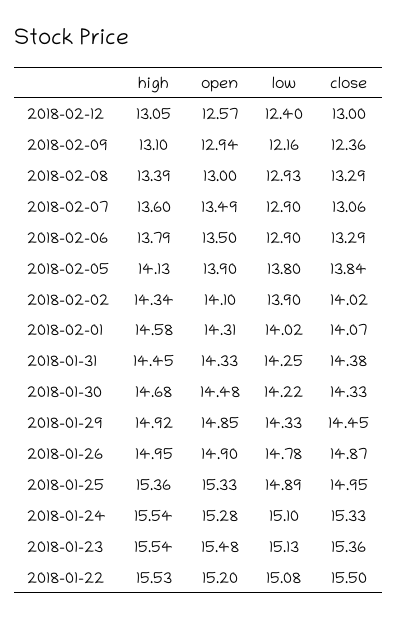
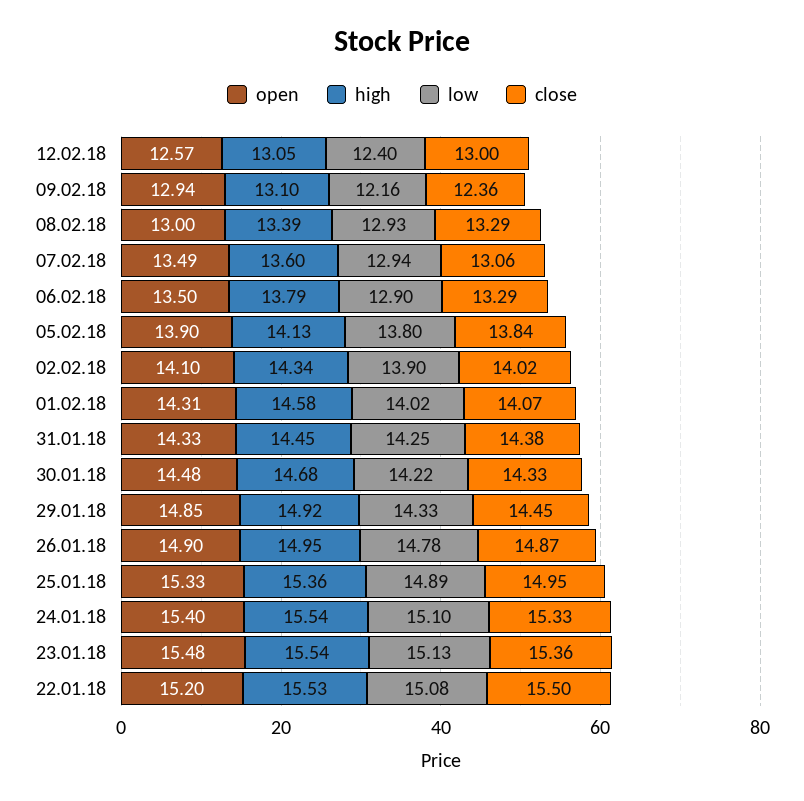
  {
    "high": {
      "2018-02-12": 13.05,
      "2018-02-09": 13.1,
      "2018-02-08": 13.39,
      "2018-02-07": 13.6,
      "2018-02-06": 13.79,
      "2018-02-05": 14.13,
      "2018-02-02": 14.34,
      "2018-02-01": 14.58,
      "2018-01-31": 14.45,
      "2018-01-30": 14.68,
      "2018-01-29": 14.92,
      "2018-01-26": 14.95,
      "2018-01-25": 15.36,
      "2018-01-24": 15.54,
      "2018-01-23": 15.54,
      "2018-01-22": 15.53
    },
    "open": {
      "2018-02-12": 12.57,
      "2018-02-09": 12.94,
      "2018-02-08": 13,
      "2018-02-07": 13.49,
      "2018-02-06": 13.5,
      "2018-02-05": 13.9,
      "2018-02-02": 14.1,
      "2018-02-01": 14.31,
      "2018-01-31": 14.33,
      "2018-01-30": 14.48,
      "2018-01-29": 14.85,
      "2018-01-26": 14.9,
      "2018-01-25": 15.33,
-     "2018-01-24": 15.28,
+     "2018-01-24": 15.4,
      "2018-01-23": 15.48,
      "2018-01-22": 15.2
    },
    "low": {
      "2018-02-12": 12.4,
      "2018-02-09": 12.16,
      "2018-02-08": 12.93,
-     "2018-02-07": 12.9,
+     "2018-02-07": 12.94,
      "2018-02-06": 12.9,
      "2018-02-05": 13.8,
      "2018-02-02": 13.9,
      "2018-02-01": 14.02,
      "2018-01-31": 14.25,
      "2018-01-30": 14.22,
      "2018-01-29": 14.33,
      "2018-01-26": 14.78,
      "2018-01-25": 14.89,
      "2018-01-24": 15.1,
      "2018-01-23": 15.13,
      "2018-01-22": 15.08
    },
    "close": {
      "2018-02-12": 13,
      "2018-02-09": 12.36,
      "2018-02-08": 13.29,
      "2018-02-07": 13.06,
      "2018-02-06": 13.29,
      "2018-02-05": 13.84,
      "2018-02-02": 14.02,
      "2018-02-01": 14.07,
      "2018-01-31": 14.38,
      "2018-01-30": 14.33,
      "2018-01-29": 14.45,
      "2018-01-26": 14.87,
      "2018-01-25": 14.95,
      "2018-01-24": 15.33,
      "2018-01-23": 15.36,
      "2018-01-22": 15.5
    }
  }

